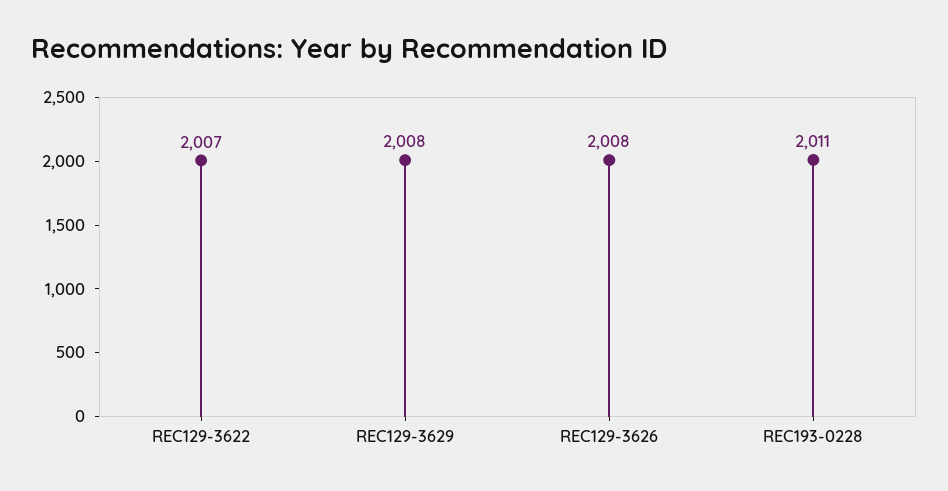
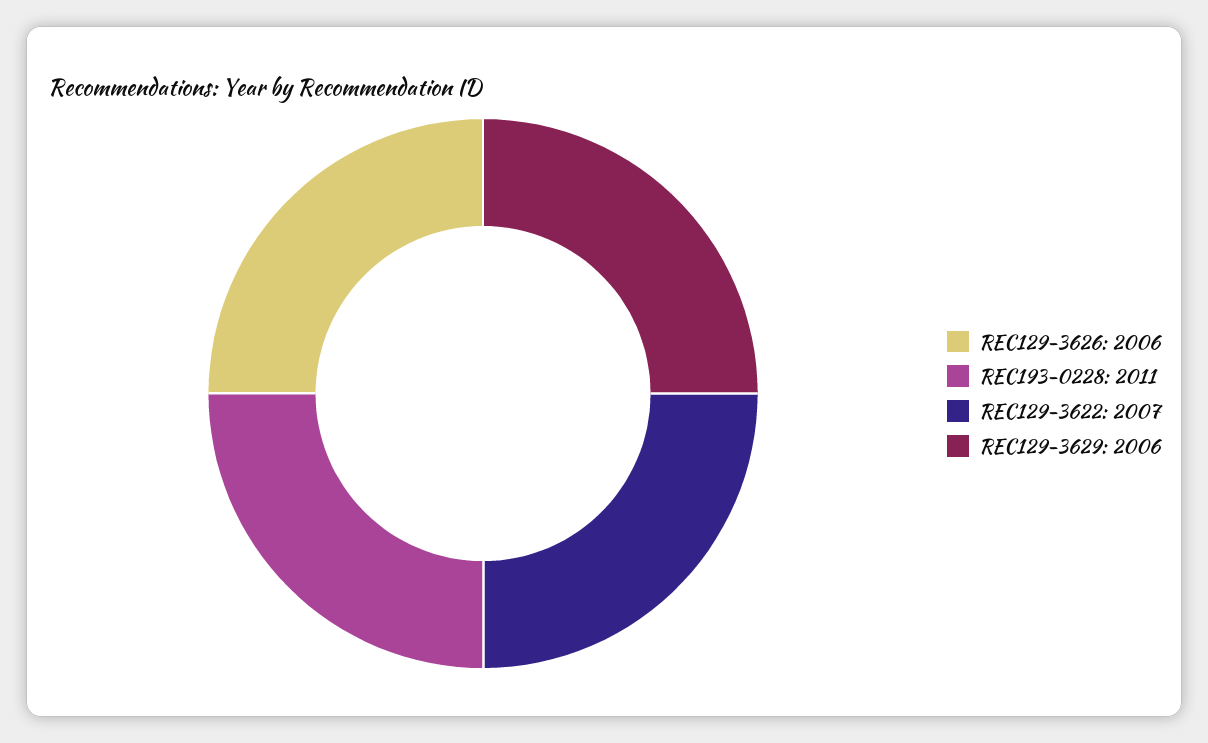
  {
    "REC129-3622": 2007,
-   "REC129-3629": 2008,
+   "REC129-3629": 2006,
-   "REC129-3626": 2008,
+   "REC129-3626": 2006,
    "REC193-0228": 2011
  }

